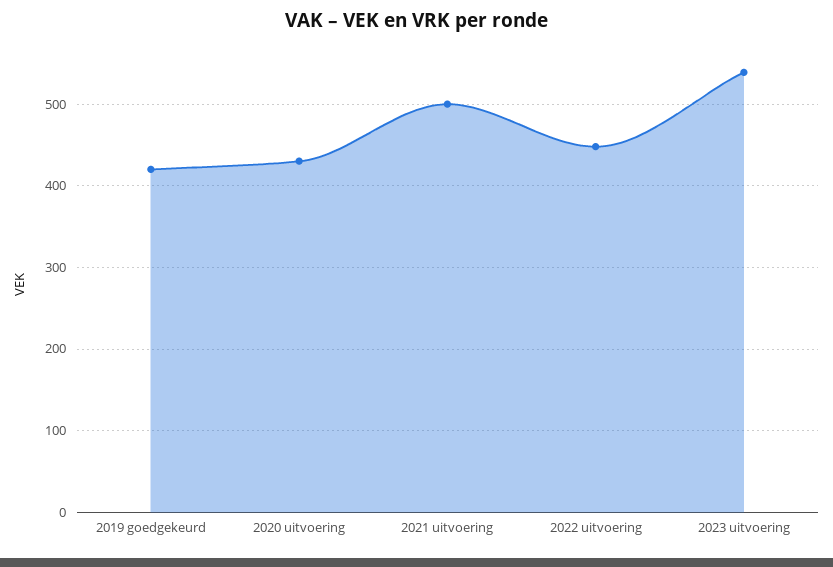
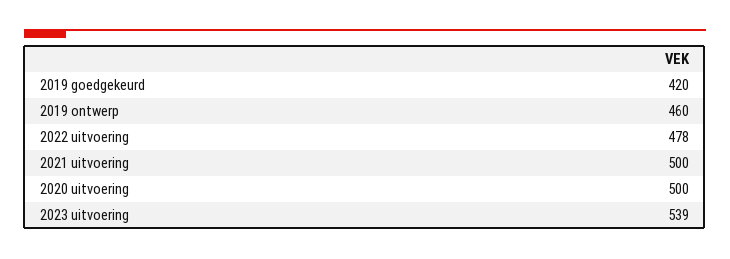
  {
    "2019 goedgekeurd": 420,
-   "2020 uitvoering": 430,
+   "2020 uitvoering": 500,
    "2021 uitvoering": 500,
-   "2022 uitvoering": 450,
+   "2022 uitvoering": 478,
-   "2023 uitvoering": 539
+   "2023 uitvoering": 539,
+   "2019 ontwerp": 460
  }

